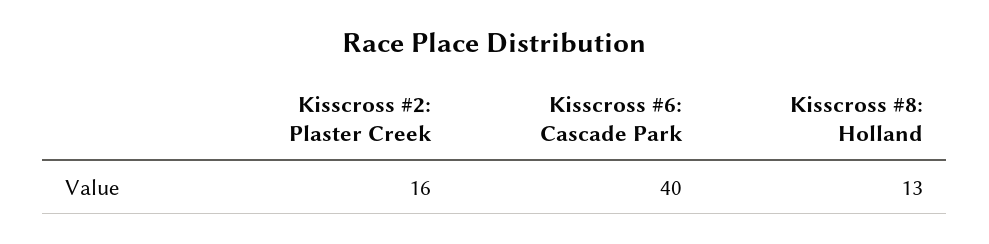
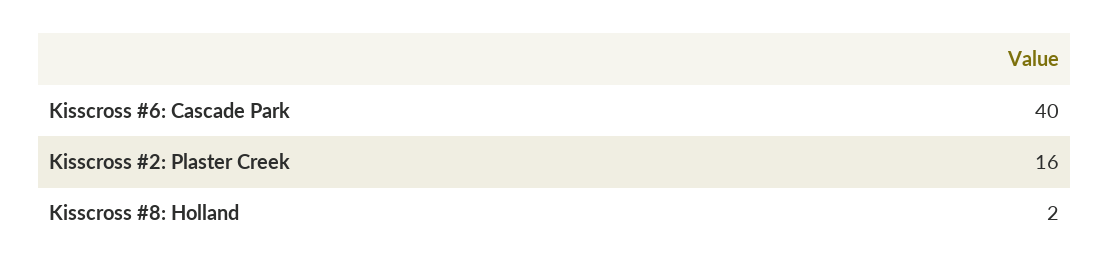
  {
    "Kisscross #2: Plaster Creek": 16,
    "Kisscross #6: Cascade Park": 40,
-   "Kisscross #8: Holland": 13
+   "Kisscross #8: Holland": 2
  }

